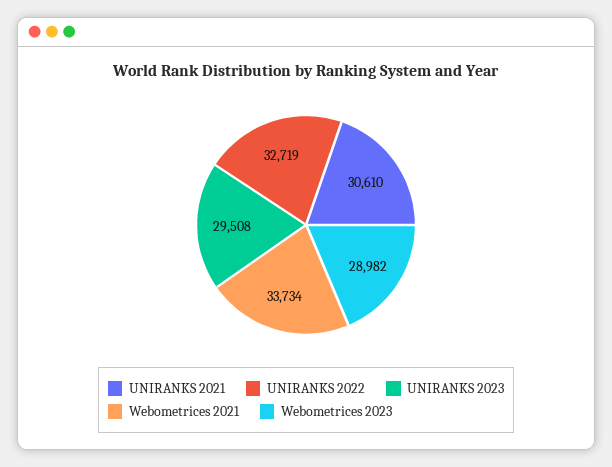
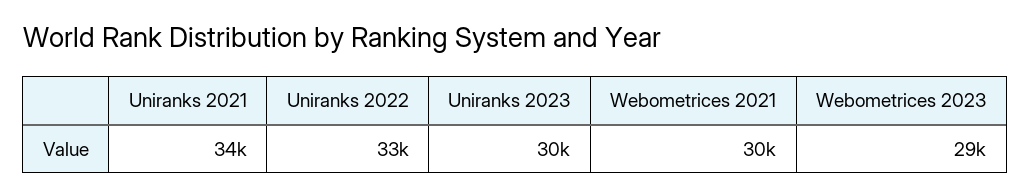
  {
-   "UNIRANKS 2021": 30610,
+   "UNIRANKS 2021": 34000,
    "UNIRANKS 2022": 32719,
    "UNIRANKS 2023": 29508,
-   "Webometrices 2021": 33734,
+   "Webometrices 2021": 30000,
    "Webometrices 2023": 28982
  }

